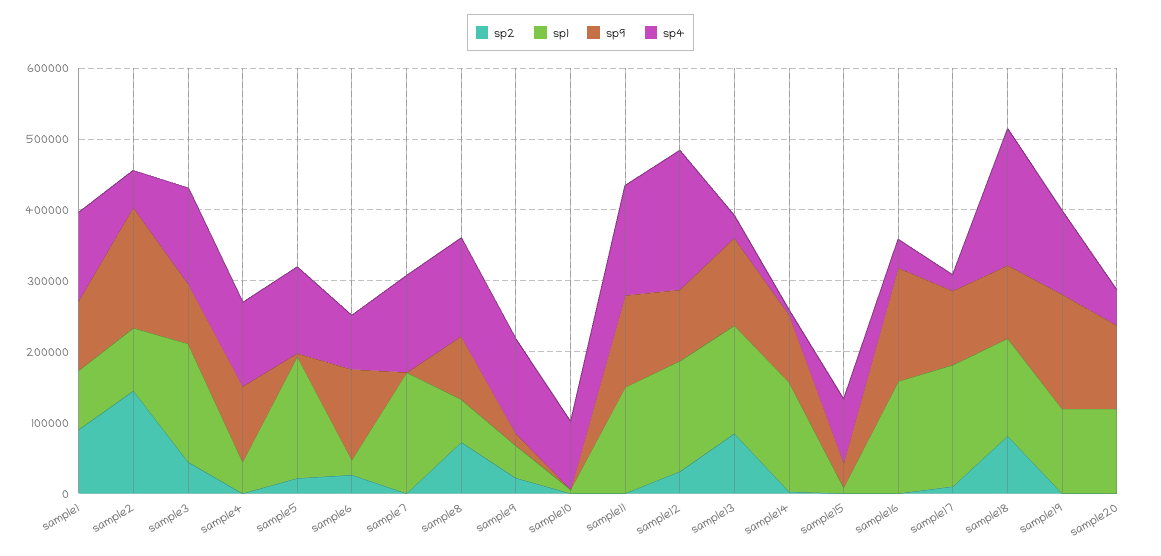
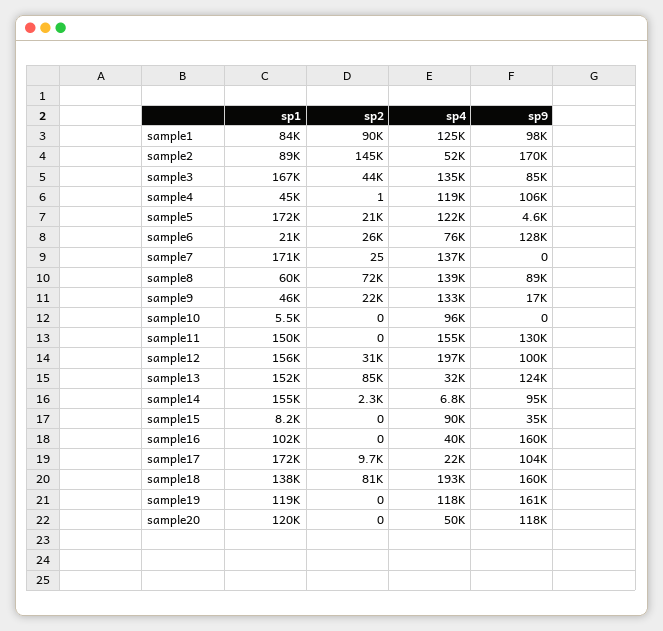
  {
    "sp2": {
      "sample1": 90000,
      "sample2": 145000,
      "sample3": 44000,
      "sample4": 1,
      "sample5": 21000,
      "sample6": 26000,
      "sample7": 25,
      "sample8": 72000,
      "sample9": 22000,
      "sample10": 0,
      "sample11": 0,
      "sample12": 31000,
      "sample13": 85000,
      "sample14": 2300,
      "sample15": 0,
      "sample16": 0,
      "sample17": 9700,
      "sample18": 81000,
      "sample19": 0,
      "sample20": 0
    },
    "sp1": {
      "sample1": 84000,
      "sample2": 89000,
      "sample3": 167000,
      "sample4": 45000,
      "sample5": 172000,
      "sample6": 21000,
      "sample7": 171000,
      "sample8": 60000,
      "sample9": 46000,
      "sample10": 5500,
      "sample11": 150000,
      "sample12": 156000,
      "sample13": 152000,
      "sample14": 155000,
      "sample15": 8200,
-     "sample16": 160000,
+     "sample16": 102000,
      "sample17": 172000,
      "sample18": 138000,
      "sample19": 119000,
      "sample20": 120000
    },
    "sp9": {
      "sample1": 98000,
      "sample2": 170000,
      "sample3": 85000,
      "sample4": 106000,
      "sample5": 4600,
      "sample6": 128000,
      "sample7": 0,
      "sample8": 89000,
      "sample9": 17000,
      "sample10": 0,
      "sample11": 130000,
      "sample12": 100000,
      "sample13": 124000,
      "sample14": 95000,
      "sample15": 35000,
      "sample16": 160000,
      "sample17": 104000,
-     "sample18": 100000,
+     "sample18": 160000,
      "sample19": 161000,
      "sample20": 118000
    },
    "sp4": {
      "sample1": 125000,
      "sample2": 52000,
      "sample3": 135000,
      "sample4": 119000,
      "sample5": 122000,
      "sample6": 76000,
      "sample7": 137000,
      "sample8": 139000,
      "sample9": 133000,
      "sample10": 96000,
      "sample11": 155000,
      "sample12": 197000,
      "sample13": 32000,
      "sample14": 6800,
      "sample15": 90000,
      "sample16": 40000,
      "sample17": 22000,
      "sample18": 193000,
      "sample19": 118000,
      "sample20": 50000
    }
  }

